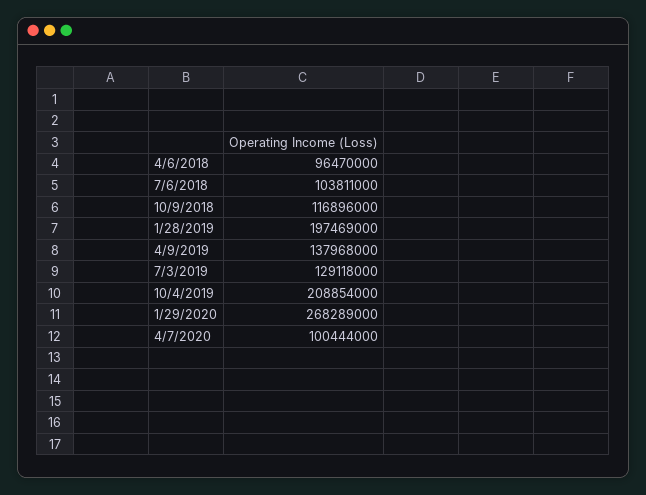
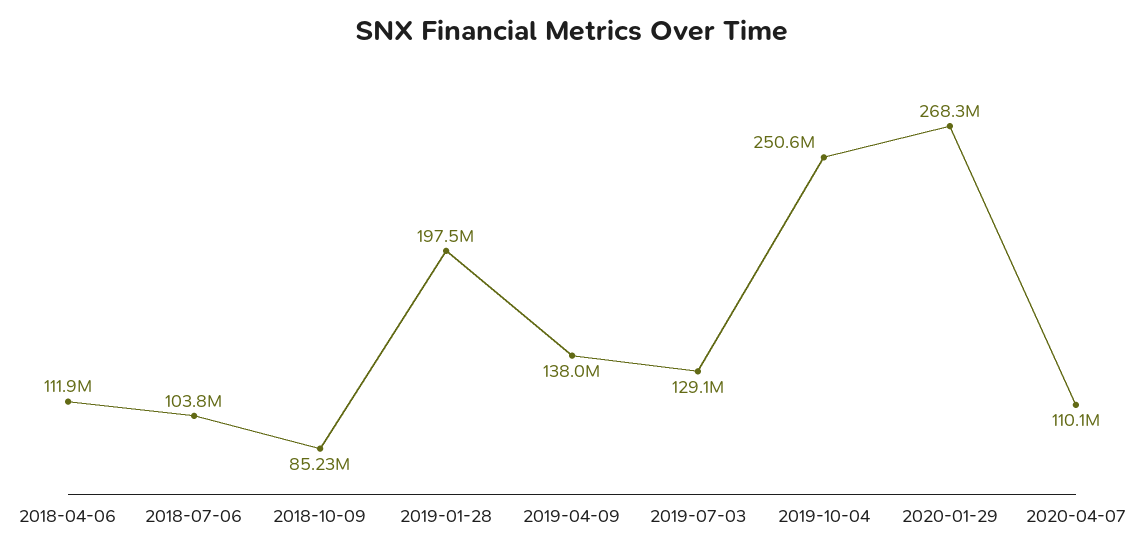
  {
-   "4/6/2018": 96470000,
+   "4/6/2018": 111900000,
    "7/6/2018": 103811000,
-   "10/9/2018": 116896000,
+   "10/9/2018": 85230000,
    "1/28/2019": 197469000,
    "4/9/2019": 137968000,
    "7/3/2019": 129118000,
-   "10/4/2019": 208854000,
+   "10/4/2019": 250600000,
    "1/29/2020": 268289000,
-   "4/7/2020": 100444000
+   "4/7/2020": 110100000
  }

